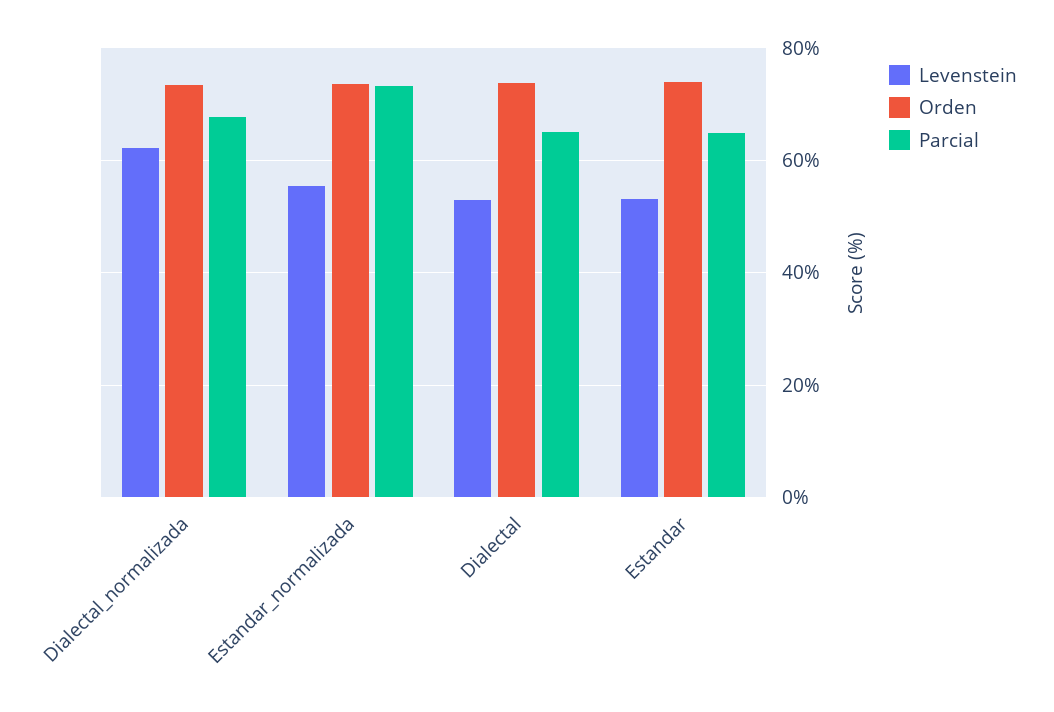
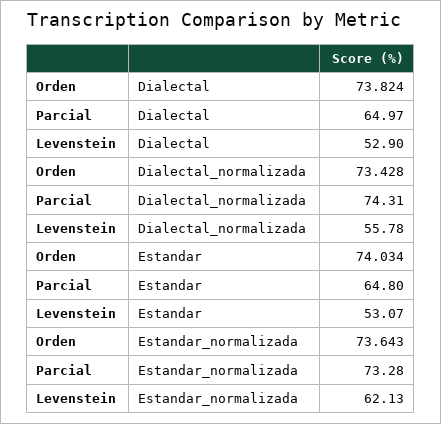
  {
    "Levenstein": {
-     "Dialectal_normalizada": 62,
+     "Dialectal_normalizada": 55.78,
-     "Estandar_normalizada": 56,
+     "Estandar_normalizada": 62.13,
      "Dialectal": 52.9,
      "Estandar": 53.07
    },
    "Orden": {
      "Dialectal_normalizada": 73.428,
      "Estandar_normalizada": 73.643,
      "Dialectal": 73.824,
      "Estandar": 74.034
    },
    "Parcial": {
-     "Dialectal_normalizada": 68,
+     "Dialectal_normalizada": 74.31,
      "Estandar_normalizada": 73.28,
      "Dialectal": 64.97,
      "Estandar": 64.8
    }
  }

